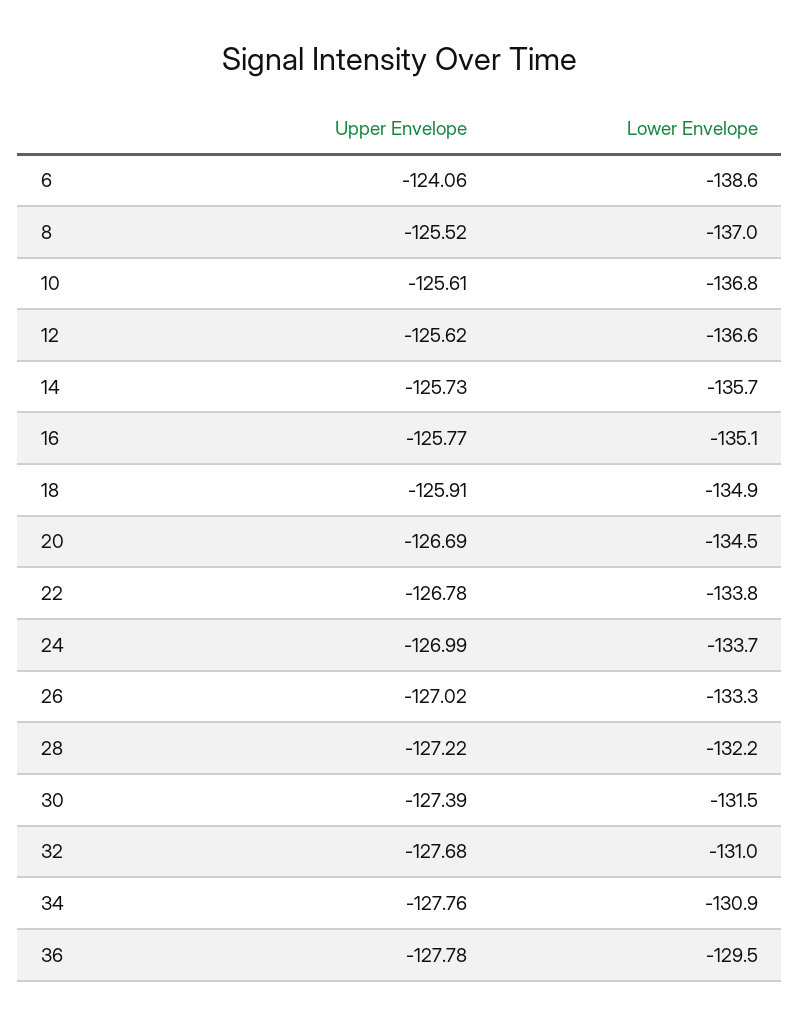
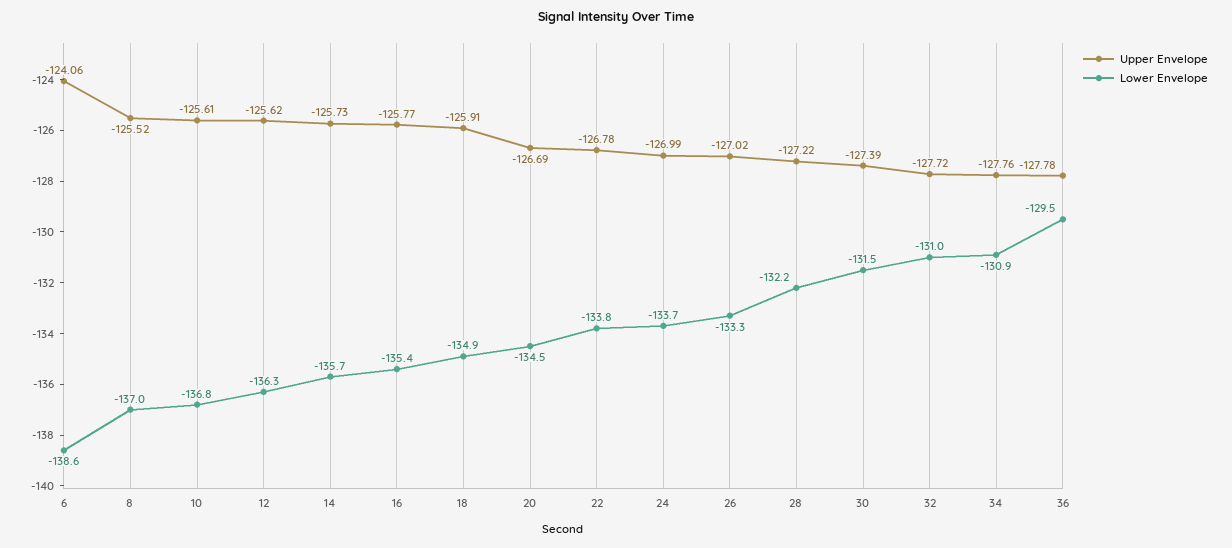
  {
    "Upper Envelope": {
      "6": -124.06,
      "8": -125.52,
      "10": -125.61,
      "12": -125.62,
      "14": -125.73,
      "16": -125.77,
      "18": -125.91,
      "20": -126.69,
      "22": -126.78,
      "24": -126.99,
      "26": -127.02,
      "28": -127.22,
      "30": -127.39,
-     "32": -127.68,
+     "32": -127.72,
      "34": -127.76,
      "36": -127.78
    },
    "Lower Envelope": {
      "6": -138.6,
      "8": -137,
      "10": -136.8,
-     "12": -136.6,
+     "12": -136.3,
      "14": -135.7,
-     "16": -135.1,
+     "16": -135.4,
      "18": -134.9,
      "20": -134.5,
      "22": -133.8,
      "24": -133.7,
      "26": -133.3,
      "28": -132.2,
      "30": -131.5,
      "32": -131,
      "34": -130.9,
      "36": -129.5
    }
  }

